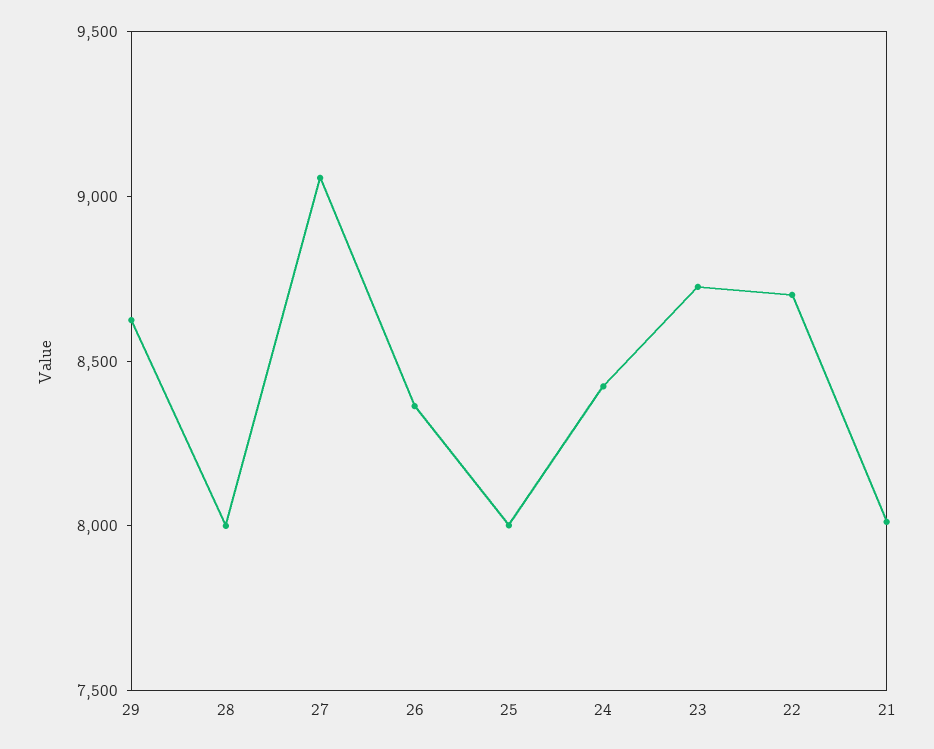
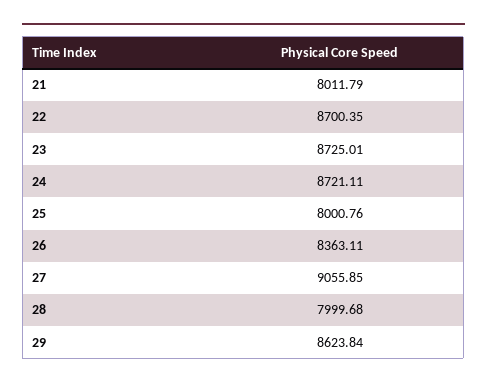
  {
    "29": 8623.84,
    "28": 7999.68,
    "27": 9055.85,
    "26": 8363.11,
    "25": 8000.76,
-   "24": 8400,
+   "24": 8721.11,
    "23": 8725.01,
    "22": 8700.35,
    "21": 8011.79
  }

